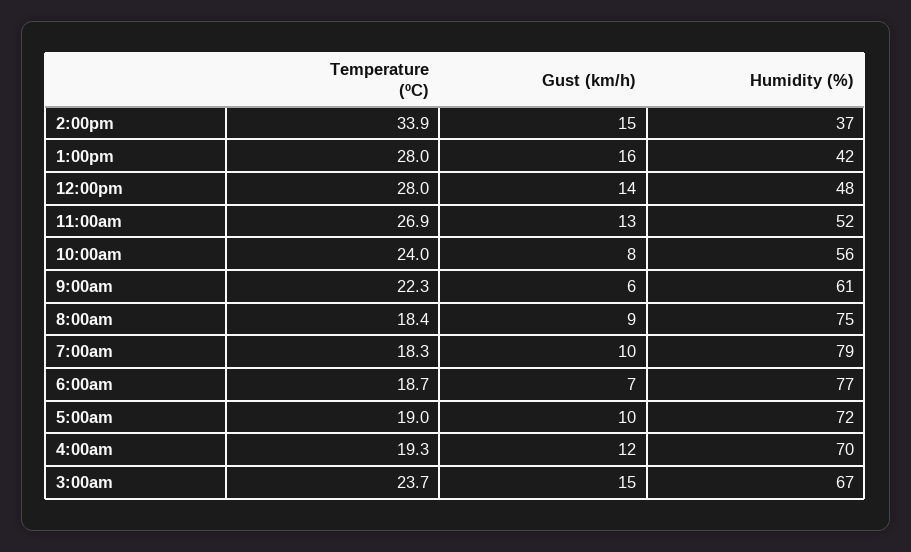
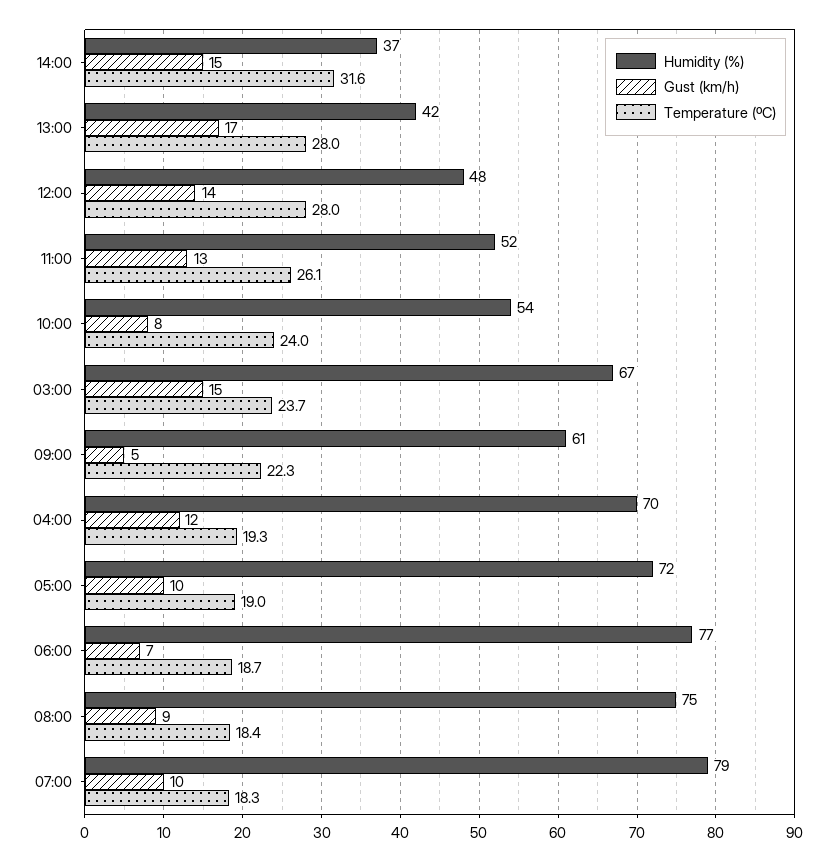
  {
    "Temperature (ºC)": {
-     "2:00pm": 33.9,
+     "2:00pm": 31.6,
      "1:00pm": 28,
      "12:00pm": 28,
-     "11:00am": 26.9,
+     "11:00am": 26.1,
      "10:00am": 24,
      "9:00am": 22.3,
      "8:00am": 18.4,
      "7:00am": 18.3,
      "6:00am": 18.7,
      "5:00am": 19,
      "4:00am": 19.3,
      "3:00am": 23.7
    },
    "Gust (km/h)": {
      "2:00pm": 15,
-     "1:00pm": 16,
+     "1:00pm": 17,
      "12:00pm": 14,
      "11:00am": 13,
      "10:00am": 8,
-     "9:00am": 6,
+     "9:00am": 5,
      "8:00am": 9,
      "7:00am": 10,
      "6:00am": 7,
      "5:00am": 10,
      "4:00am": 12,
      "3:00am": 15
    },
    "Humidity (%)": {
      "2:00pm": 37,
      "1:00pm": 42,
      "12:00pm": 48,
      "11:00am": 52,
-     "10:00am": 56,
+     "10:00am": 54,
      "9:00am": 61,
      "8:00am": 75,
      "7:00am": 79,
      "6:00am": 77,
      "5:00am": 72,
      "4:00am": 70,
      "3:00am": 67
    }
  }

